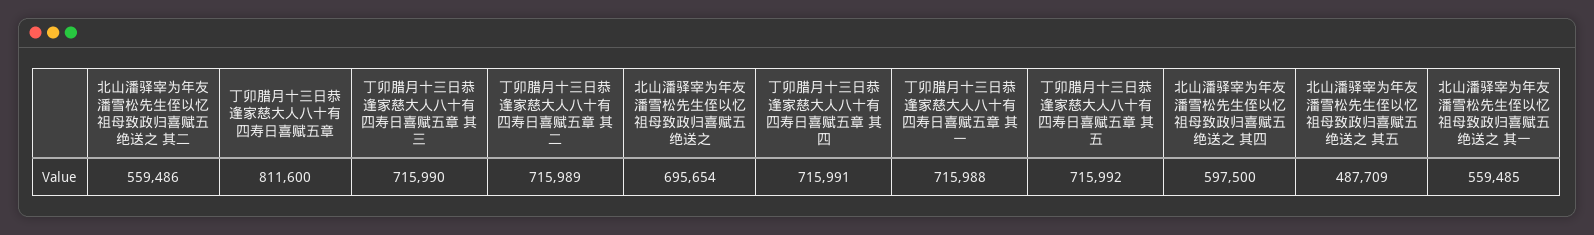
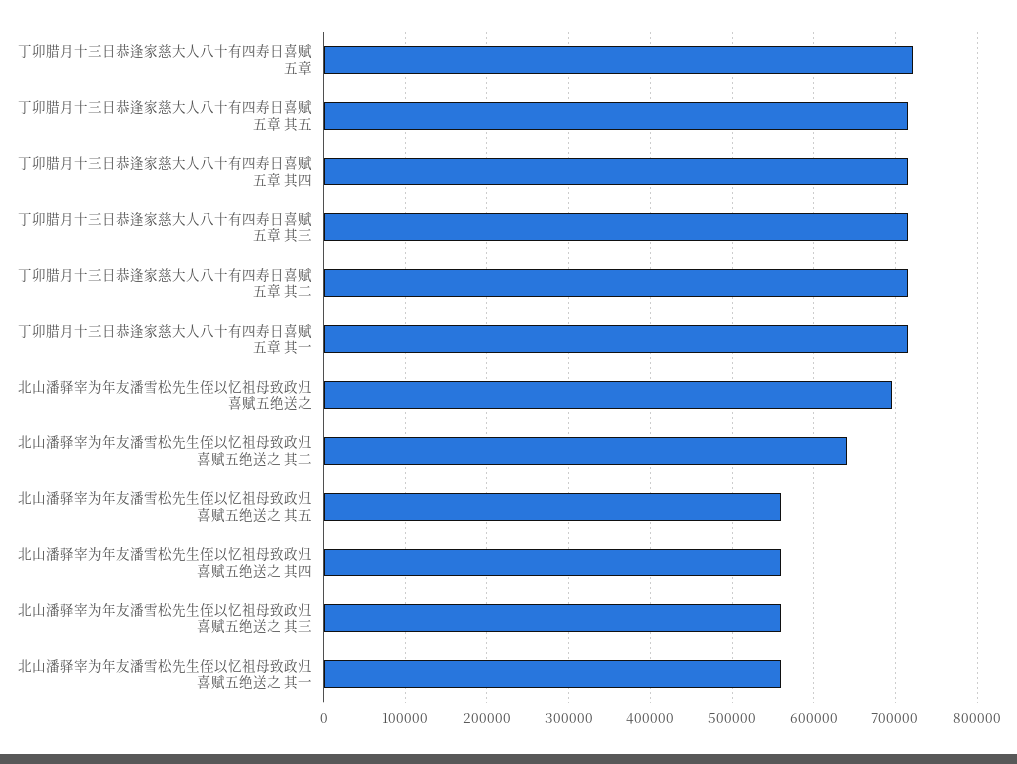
  {
-   "北山潘驿宰为年友潘雪松先生侄以忆祖母致政归喜赋五绝送之 其二": 559486,
+   "北山潘驿宰为年友潘雪松先生侄以忆祖母致政归喜赋五绝送之 其二": 640000,
-   "丁卯腊月十三日恭逢家慈大人八十有四寿日喜赋五章": 811600,
+   "丁卯腊月十三日恭逢家慈大人八十有四寿日喜赋五章": 720000,
    "丁卯腊月十三日恭逢家慈大人八十有四寿日喜赋五章 其三": 715990,
    "丁卯腊月十三日恭逢家慈大人八十有四寿日喜赋五章 其二": 715989,
    "北山潘驿宰为年友潘雪松先生侄以忆祖母致政归喜赋五绝送之": 695654,
    "丁卯腊月十三日恭逢家慈大人八十有四寿日喜赋五章 其四": 715991,
    "丁卯腊月十三日恭逢家慈大人八十有四寿日喜赋五章 其一": 715988,
    "丁卯腊月十三日恭逢家慈大人八十有四寿日喜赋五章 其五": 715992,
-   "北山潘驿宰为年友潘雪松先生侄以忆祖母致政归喜赋五绝送之 其四": 597500,
+   "北山潘驿宰为年友潘雪松先生侄以忆祖母致政归喜赋五绝送之 其四": 560000,
-   "北山潘驿宰为年友潘雪松先生侄以忆祖母致政归喜赋五绝送之 其五": 487709,
+   "北山潘驿宰为年友潘雪松先生侄以忆祖母致政归喜赋五绝送之 其五": 560000,
-   "北山潘驿宰为年友潘雪松先生侄以忆祖母致政归喜赋五绝送之 其一": 559485
+   "北山潘驿宰为年友潘雪松先生侄以忆祖母致政归喜赋五绝送之 其一": 559485,
+   "北山潘驿宰为年友潘雪松先生侄以忆祖母致政归喜赋五绝送之 其三": 560000
  }

